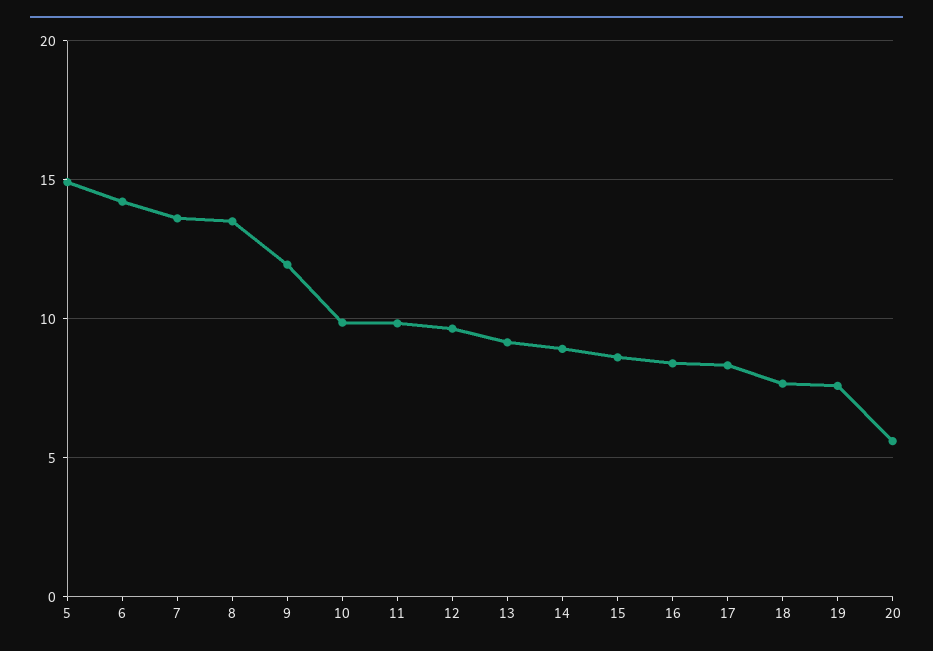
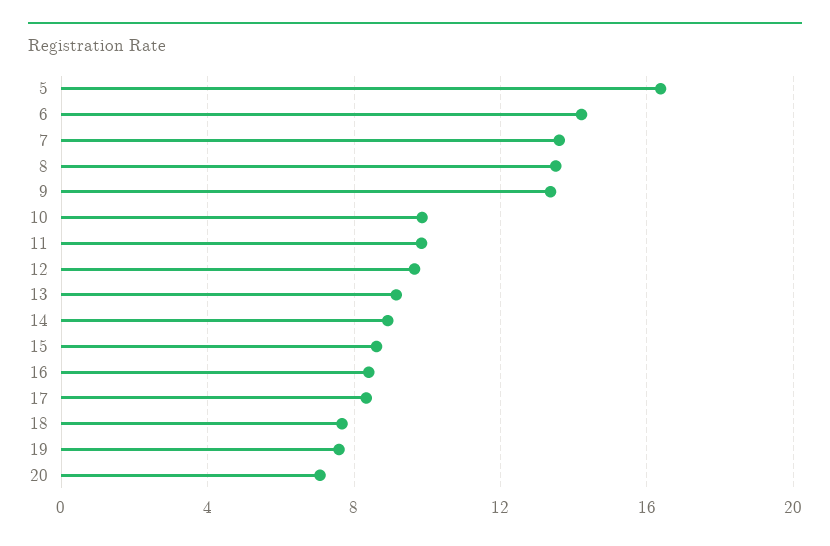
  {
-   "5": 15,
+   "5": 16.5,
    "6": 14,
    "7": 13.5,
    "8": 13.5,
-   "9": 12,
+   "9": 13.5,
    "10": 10,
    "11": 10,
    "12": 9.5,
    "13": 9,
    "14": 9,
    "15": 8.5,
    "16": 8.5,
    "17": 8.5,
    "18": 7.5,
    "19": 7.5,
-   "20": 5.5
+   "20": 7
  }

